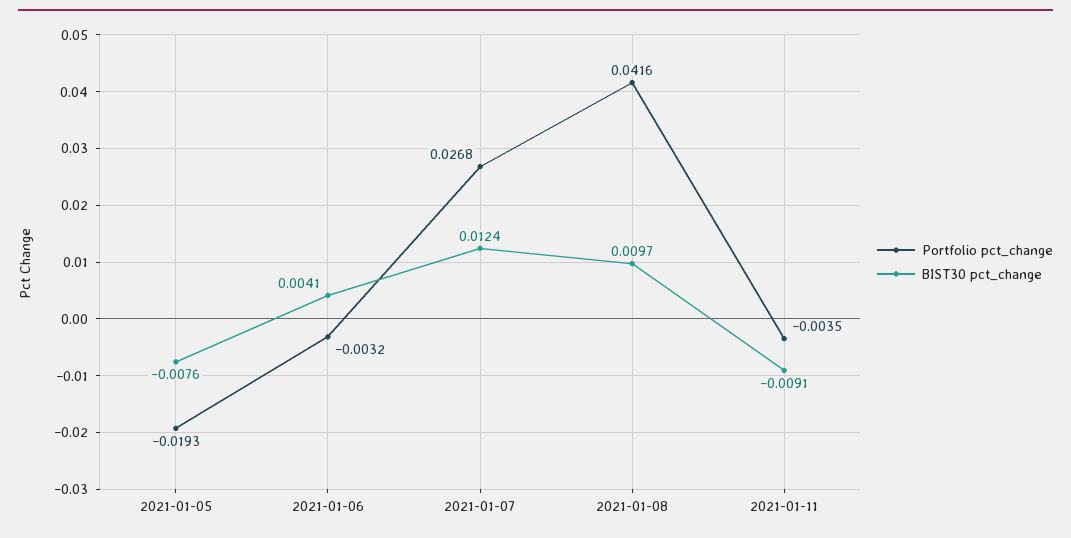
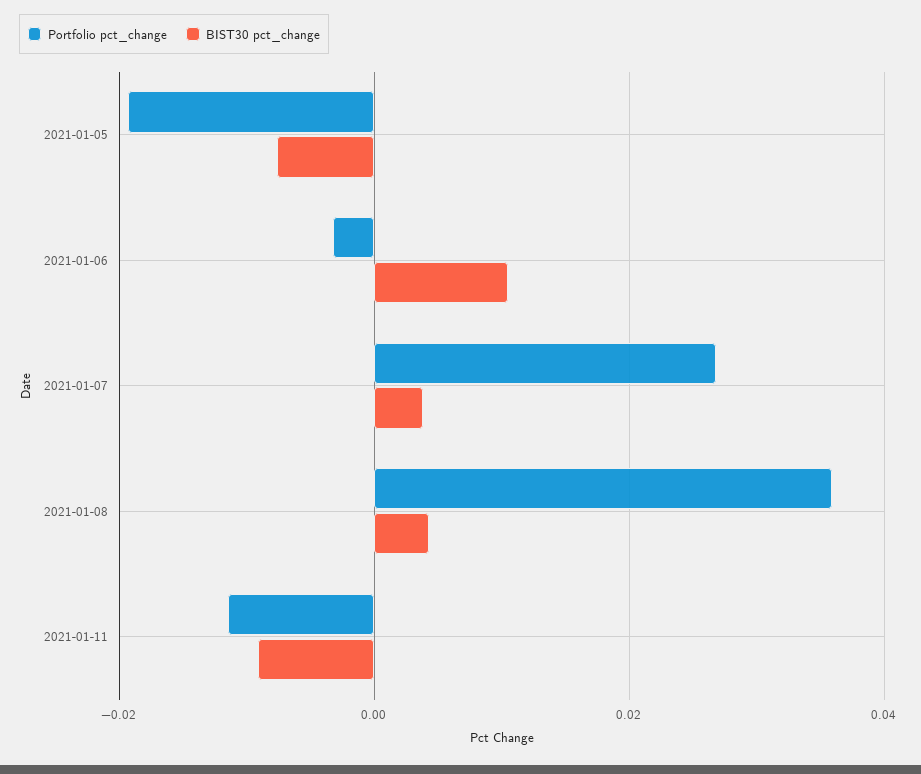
  {
    "Portfolio pct_change": {
      "2021-01-05": -0.0193,
      "2021-01-06": -0.0032,
      "2021-01-07": 0.0268,
-     "2021-01-08": 0.0416,
+     "2021-01-08": 0.036,
-     "2021-01-11": -0.0035
+     "2021-01-11": -0.012
    },
    "BIST30 pct_change": {
      "2021-01-05": -0.0076,
-     "2021-01-06": 0.0041,
+     "2021-01-06": 0.01,
-     "2021-01-07": 0.0124,
+     "2021-01-07": 0.004,
-     "2021-01-08": 0.0097,
+     "2021-01-08": 0.004,
      "2021-01-11": -0.0091
    }
  }

